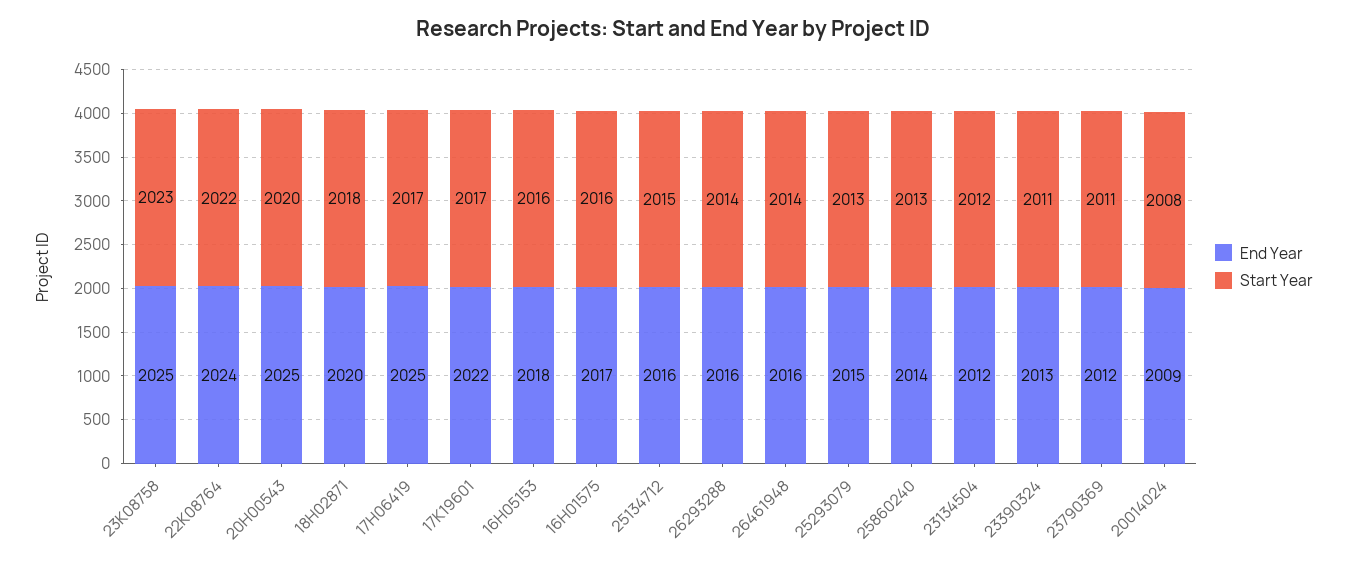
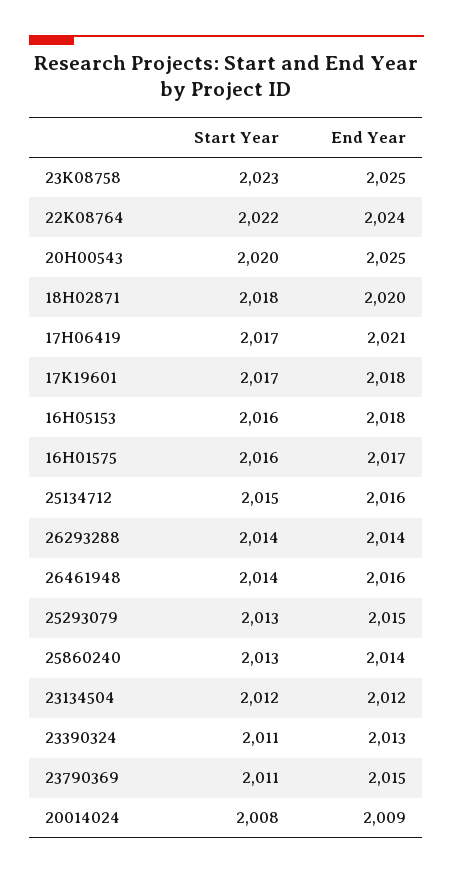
  {
    "End Year": {
      "23K08758": 2025,
      "22K08764": 2024,
      "20H00543": 2025,
      "18H02871": 2020,
-     "17H06419": 2025,
+     "17H06419": 2021,
-     "17K19601": 2022,
+     "17K19601": 2018,
      "16H05153": 2018,
      "16H01575": 2017,
      "25134712": 2016,
-     "26293288": 2016,
+     "26293288": 2014,
      "26461948": 2016,
      "25293079": 2015,
      "25860240": 2014,
      "23134504": 2012,
      "23390324": 2013,
-     "23790369": 2012,
+     "23790369": 2015,
      "20014024": 2009
    },
    "Start Year": {
      "23K08758": 2023,
      "22K08764": 2022,
      "20H00543": 2020,
      "18H02871": 2018,
      "17H06419": 2017,
      "17K19601": 2017,
      "16H05153": 2016,
      "16H01575": 2016,
      "25134712": 2015,
      "26293288": 2014,
      "26461948": 2014,
      "25293079": 2013,
      "25860240": 2013,
      "23134504": 2012,
      "23390324": 2011,
      "23790369": 2011,
      "20014024": 2008
    }
  }

